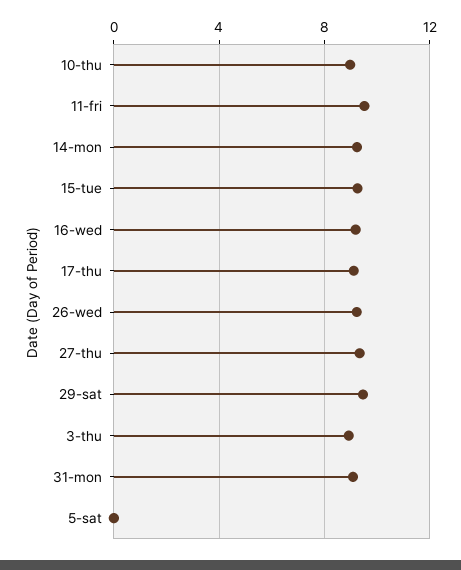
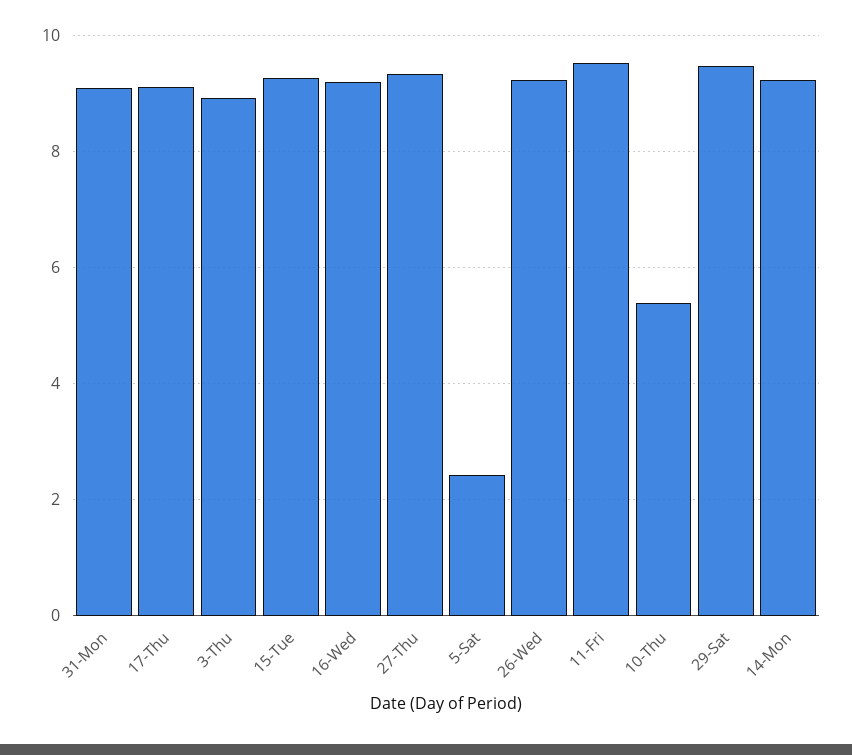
  {
-   "10-thu": 9,
+   "10-thu": 5.4,
    "11-fri": 9.6,
    "14-mon": 9.2,
    "15-tue": 9.2,
    "16-wed": 9.2,
    "17-thu": 9.2,
    "26-wed": 9.2,
    "27-thu": 9.4,
    "29-sat": 9.4,
    "3-thu": 9,
    "31-mon": 9,
-   "5-sat": 0
+   "5-sat": 2.4
  }

